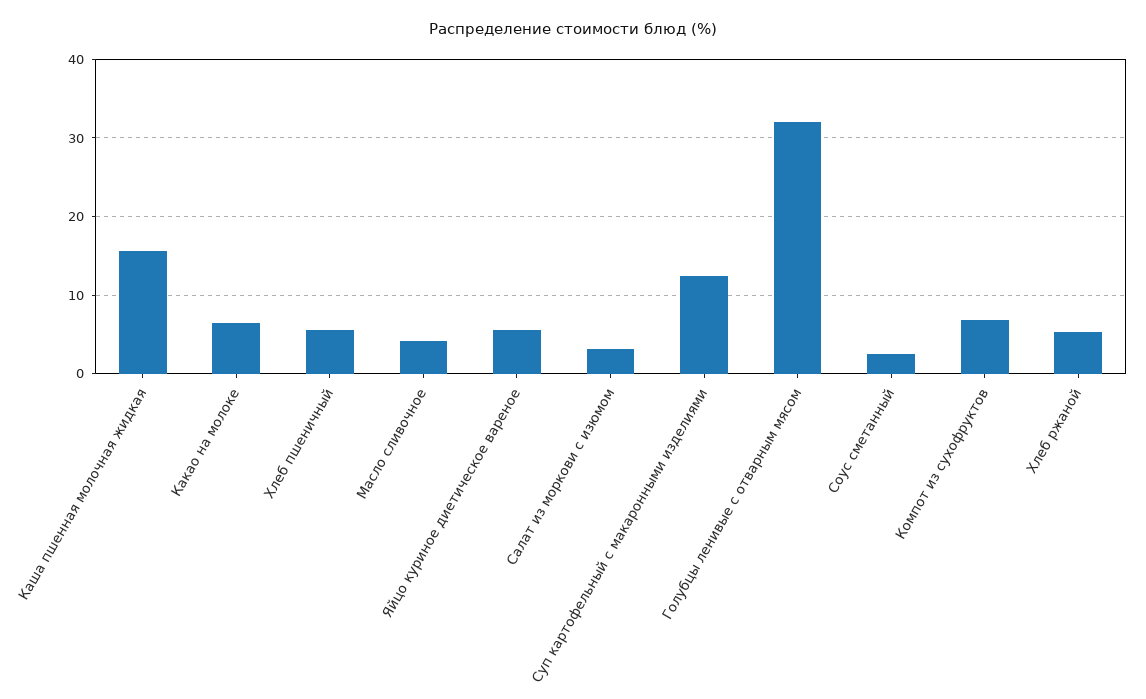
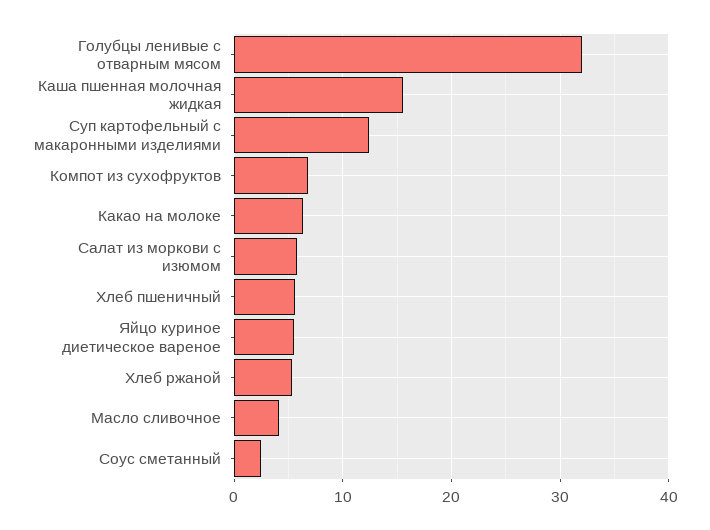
  {
    "Каша пшенная молочная жидкая": 16,
    "Какао на молоке": 6,
    "Хлеб пшеничный": 6,
    "Масло сливочное": 4,
    "Яйцо куриное диетическое вареное": 6,
-   "Салат из моркови с изюмом": 3,
+   "Салат из моркови с изюмом": 6,
    "Суп картофельный с макаронными изделиями": 12,
    "Голубцы ленивые с отварным мясом": 32,
    "Соус сметанный": 3,
    "Компот из сухофруктов": 7,
    "Хлеб ржаной": 5
  }

